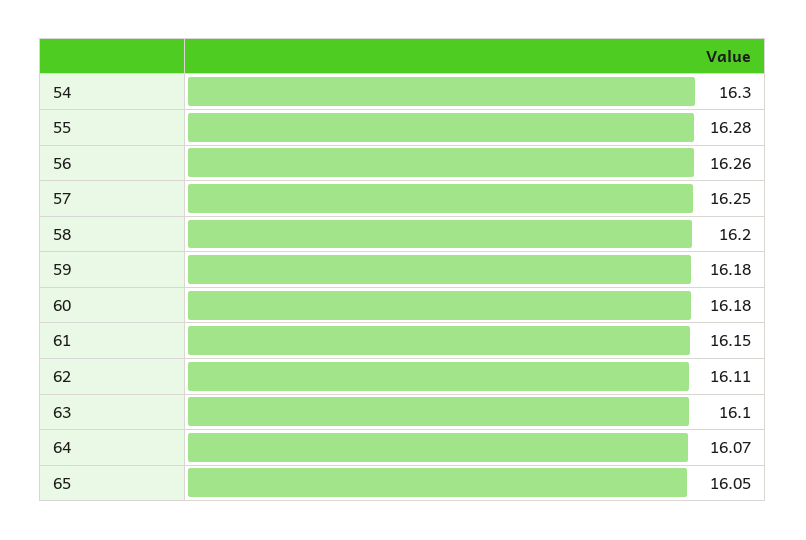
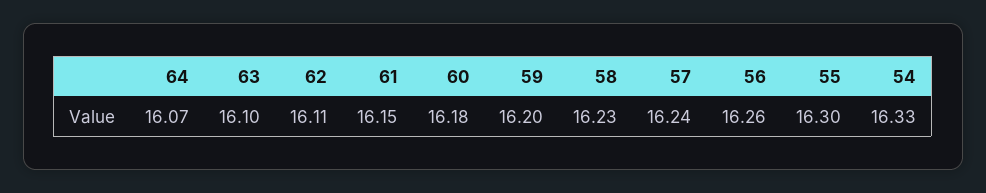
  {
-   "54": 16.3,
+   "54": 16.33,
-   "55": 16.28,
+   "55": 16.3,
    "56": 16.26,
-   "57": 16.25,
+   "57": 16.24,
-   "58": 16.2,
+   "58": 16.23,
-   "59": 16.18,
+   "59": 16.2,
    "60": 16.18,
    "61": 16.15,
    "62": 16.11,
    "63": 16.1,
-   "64": 16.07,
+   "64": 16.07
-   "65": 16.05
  }

